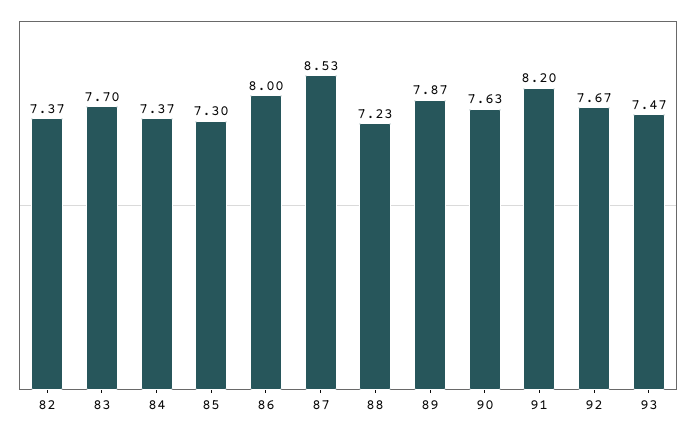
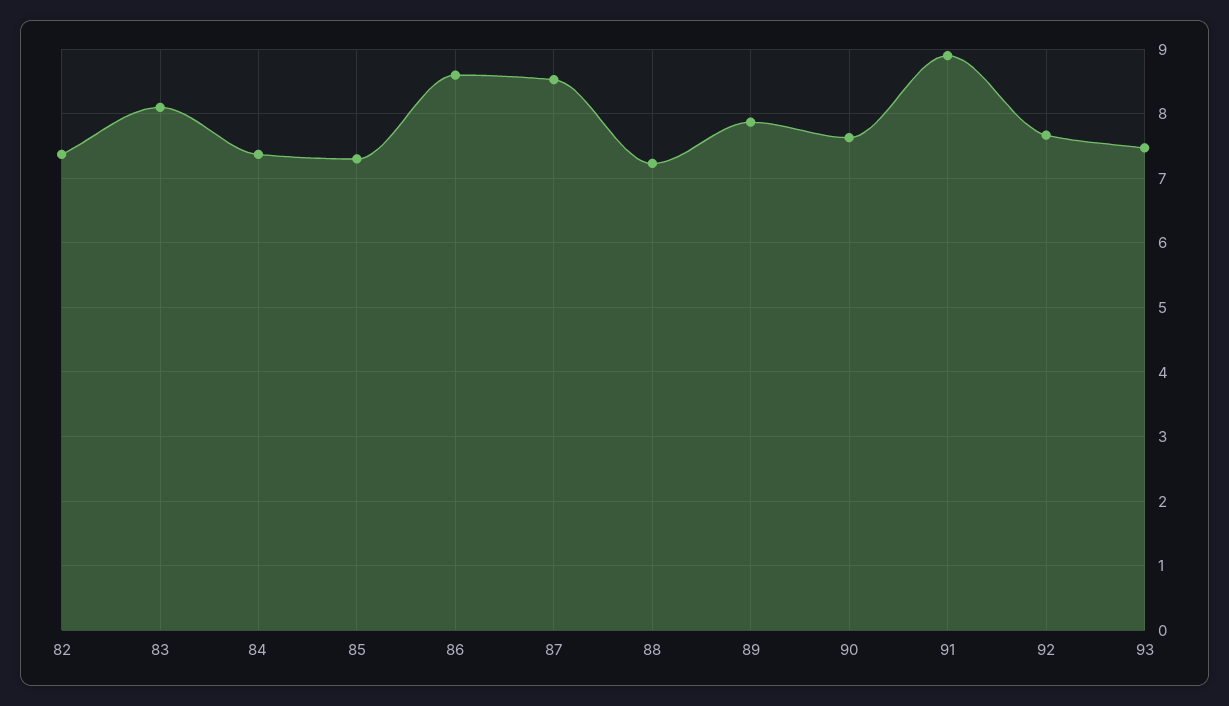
  {
    "82": 7.37,
-   "83": 7.7,
+   "83": 8.1,
    "84": 7.37,
    "85": 7.3,
-   "86": 8,
+   "86": 8.6,
    "87": 8.53,
    "88": 7.23,
    "89": 7.87,
    "90": 7.63,
-   "91": 8.2,
+   "91": 8.9,
    "92": 7.67,
    "93": 7.47
  }

